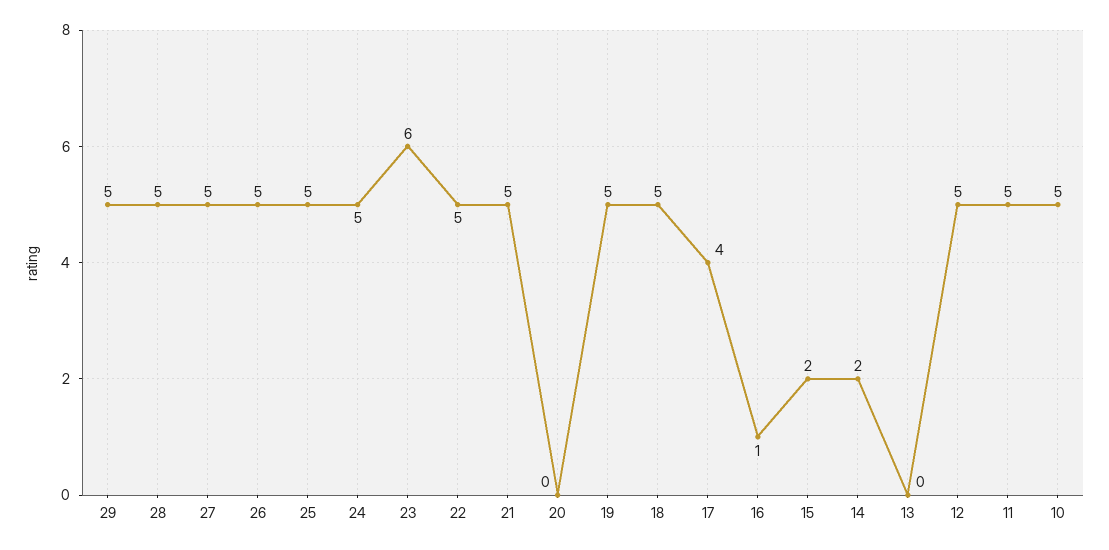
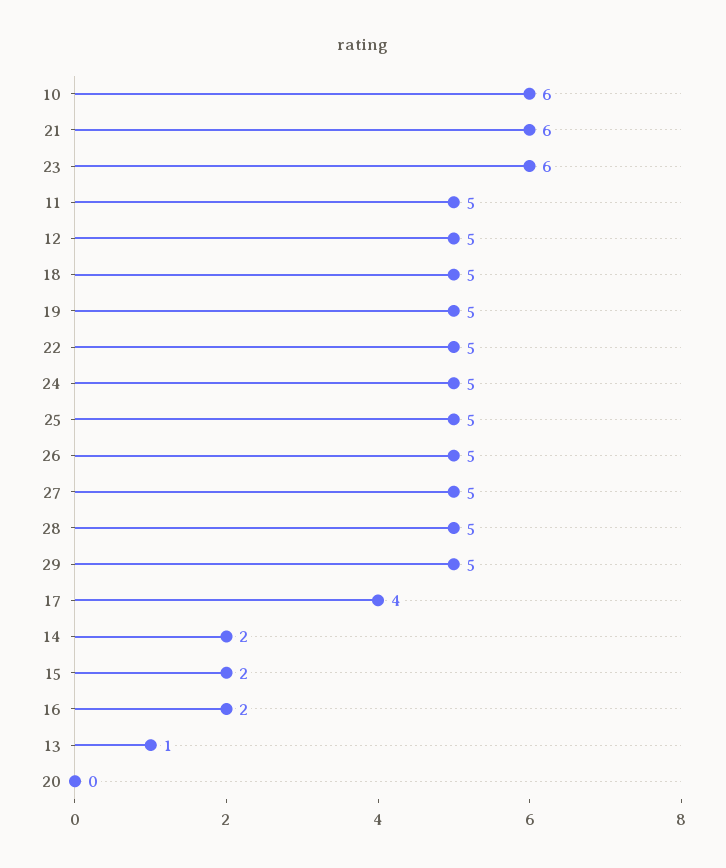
  {
    "29": 5,
    "28": 5,
    "27": 5,
    "26": 5,
    "25": 5,
    "24": 5,
    "23": 6,
    "22": 5,
-   "21": 5,
+   "21": 6,
    "20": 0,
    "19": 5,
    "18": 5,
    "17": 4,
-   "16": 1,
+   "16": 2,
    "15": 2,
    "14": 2,
-   "13": 0,
+   "13": 1,
    "12": 5,
    "11": 5,
-   "10": 5
+   "10": 6
  }

